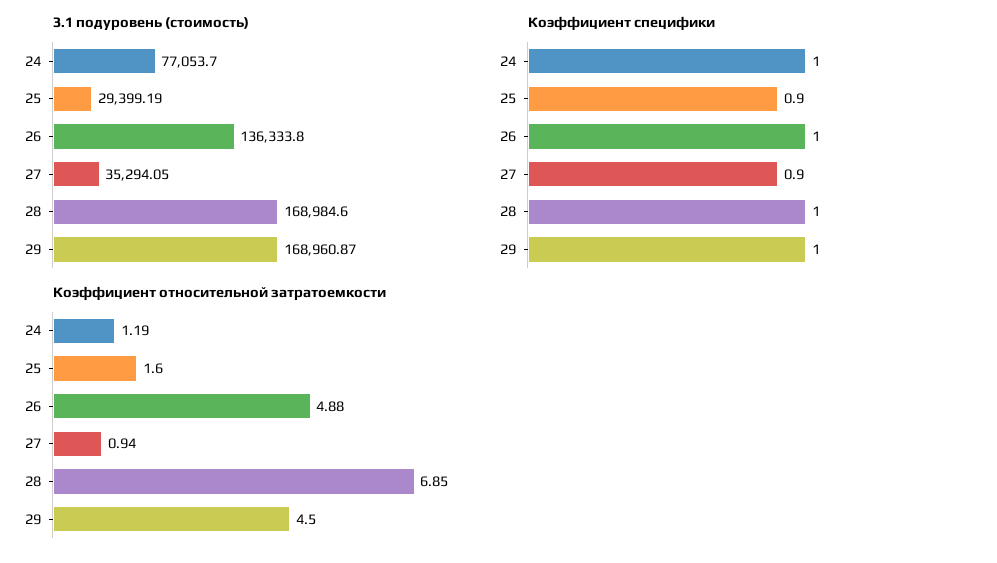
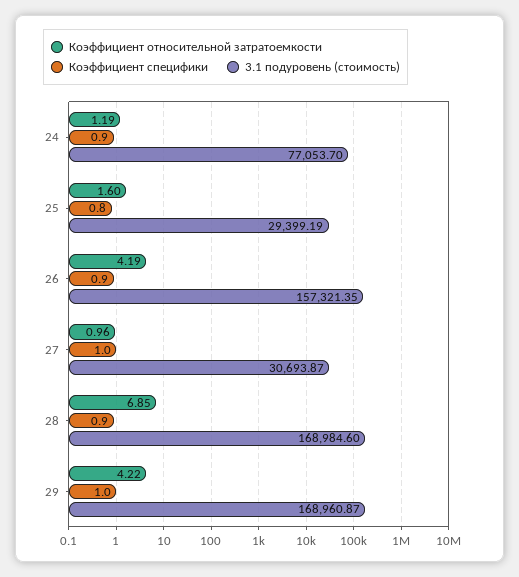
  {
    "3.1 подуровень (стоимость)": {
      "24": 77053.7,
      "25": 29399.19,
-     "26": 136333.8,
+     "26": 157321.35,
-     "27": 35294.05,
+     "27": 30693.87,
      "28": 168984.6,
      "29": 168960.87
    },
    "Коэффициент специфики": {
-     "24": 1,
+     "24": 0.9,
-     "25": 0.9,
+     "25": 0.8,
-     "26": 1,
+     "26": 0.9,
-     "27": 0.9,
+     "27": 1,
-     "28": 1,
+     "28": 0.9,
      "29": 1
    },
    "Коэффициент относительной затратоемкости": {
      "24": 1.19,
      "25": 1.6,
-     "26": 4.88,
+     "26": 4.19,
-     "27": 0.94,
+     "27": 0.96,
      "28": 6.85,
-     "29": 4.5
+     "29": 4.22
    }
  }

